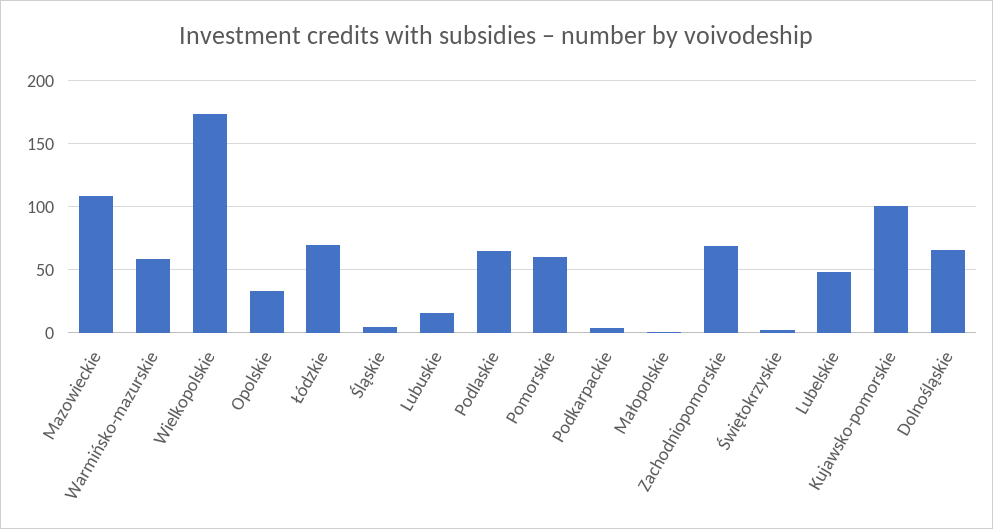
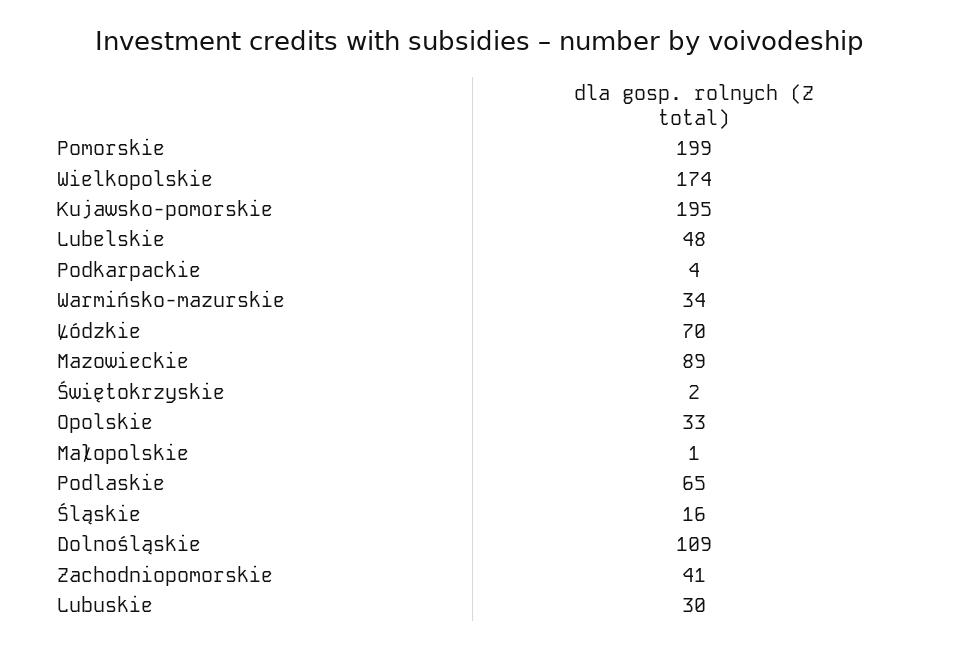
  {
-   "Mazowieckie": 110,
+   "Mazowieckie": 89,
-   "Warmińsko-mazurskie": 60,
+   "Warmińsko-mazurskie": 34,
    "Wielkopolskie": 174,
    "Opolskie": 33,
    "Łódzkie": 70,
-   "Śląskie": 5,
+   "Śląskie": 16,
-   "Lubuskie": 15,
+   "Lubuskie": 30,
    "Podlaskie": 65,
-   "Pomorskie": 60,
+   "Pomorskie": 199,
    "Podkarpackie": 4,
    "Małopolskie": 1,
-   "Zachodniopomorskie": 70,
+   "Zachodniopomorskie": 41,
    "Świętokrzyskie": 2,
    "Lubelskie": 48,
-   "Kujawsko-pomorskie": 100,
+   "Kujawsko-pomorskie": 195,
-   "Dolnośląskie": 65
+   "Dolnośląskie": 109
  }

